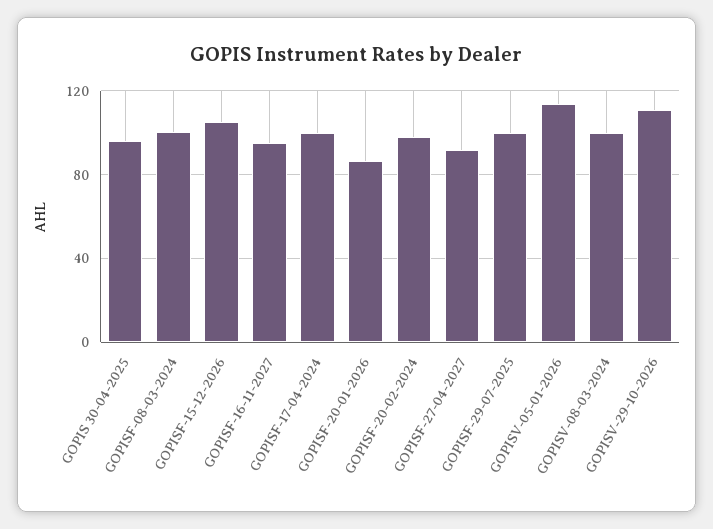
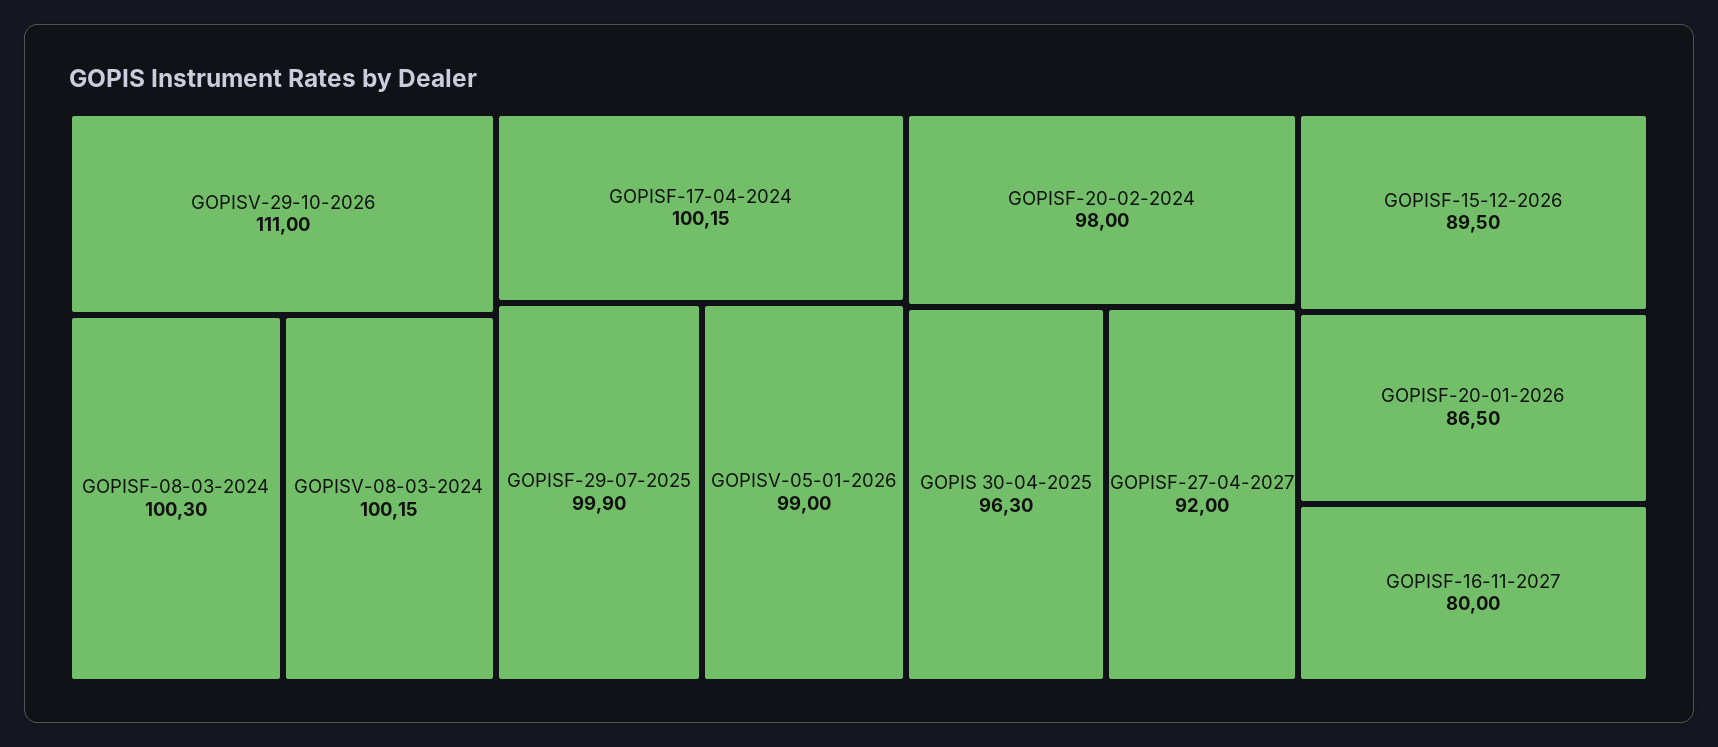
  {
    "GOPIS 30-04-2025": 96.3,
    "GOPISF-08-03-2024": 100.3,
-   "GOPISF-15-12-2026": 105,
+   "GOPISF-15-12-2026": 89.5,
-   "GOPISF-16-11-2027": 95,
+   "GOPISF-16-11-2027": 80,
    "GOPISF-17-04-2024": 100.15,
    "GOPISF-20-01-2026": 86.5,
    "GOPISF-20-02-2024": 98,
    "GOPISF-27-04-2027": 92,
    "GOPISF-29-07-2025": 99.9,
-   "GOPISV-05-01-2026": 115,
+   "GOPISV-05-01-2026": 99,
    "GOPISV-08-03-2024": 100.15,
    "GOPISV-29-10-2026": 111
  }

